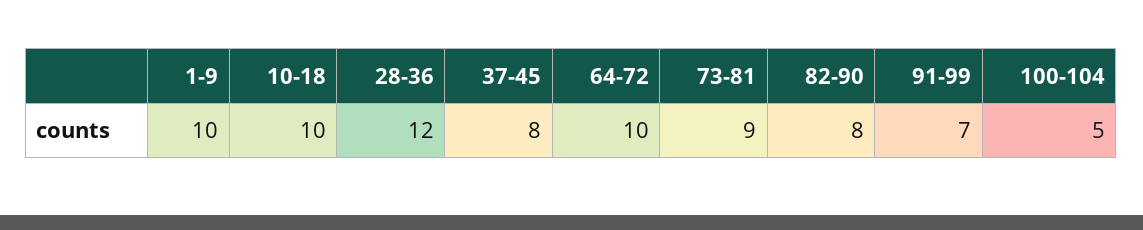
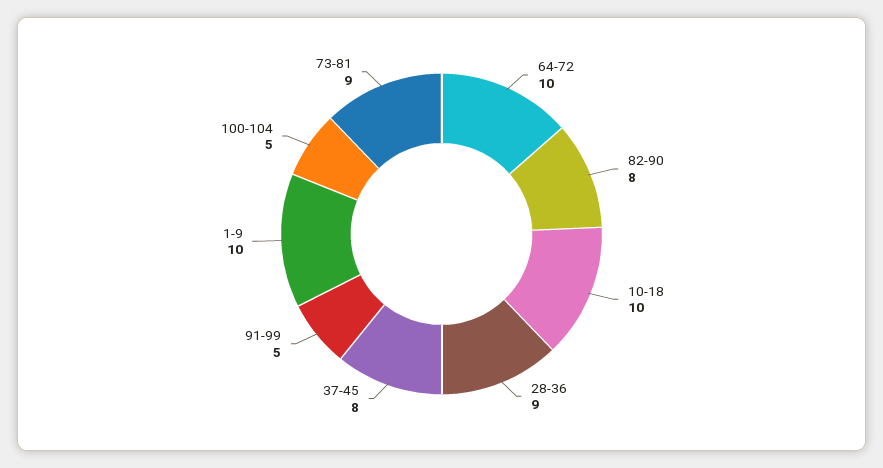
  {
    "1-9": 10,
    "10-18": 10,
-   "28-36": 12,
+   "28-36": 9,
    "37-45": 8,
    "64-72": 10,
    "73-81": 9,
    "82-90": 8,
-   "91-99": 7,
+   "91-99": 5,
    "100-104": 5
  }

